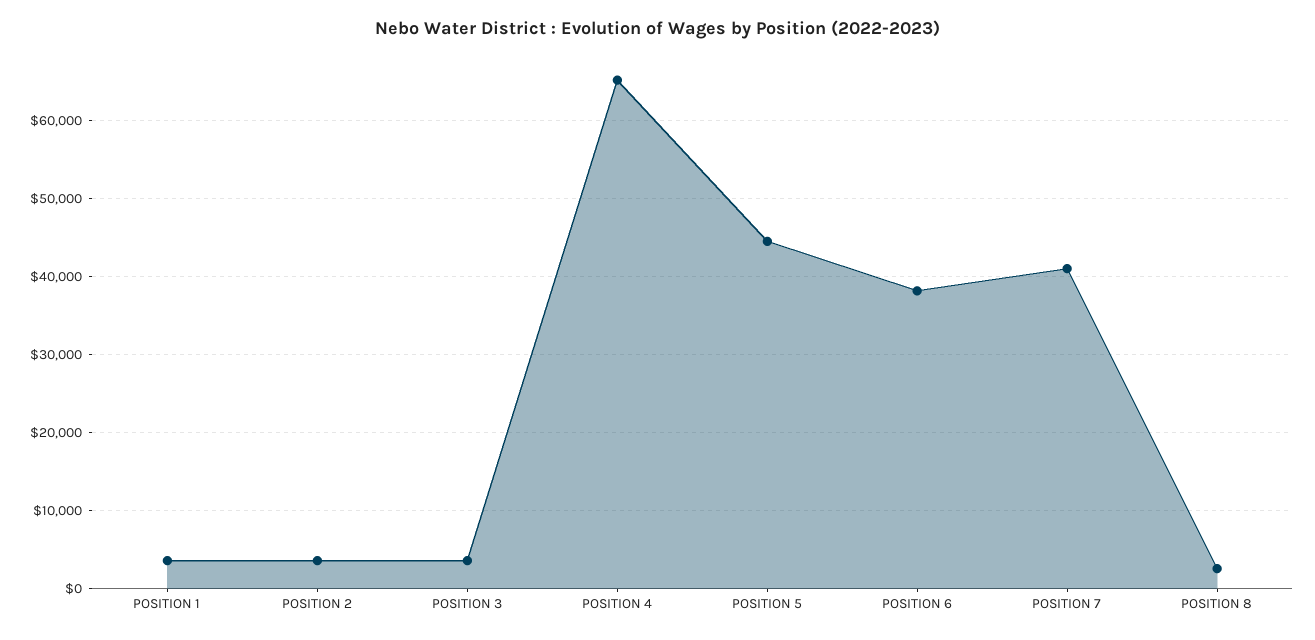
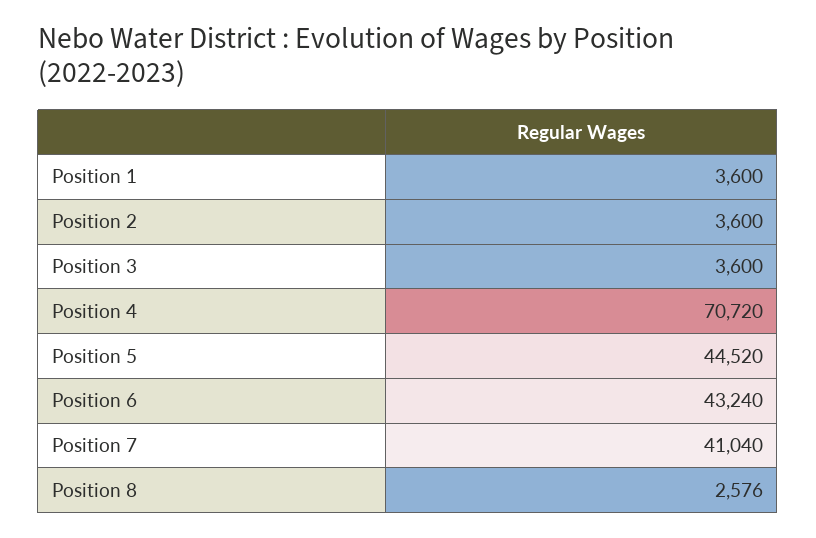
  {
    "POSITION 1": 3600,
    "POSITION 2": 3600,
    "POSITION 3": 3600,
-   "POSITION 4": 65000,
+   "POSITION 4": 70720,
    "POSITION 5": 44520,
-   "POSITION 6": 38000,
+   "POSITION 6": 43240,
    "POSITION 7": 41040,
    "POSITION 8": 2576
  }

